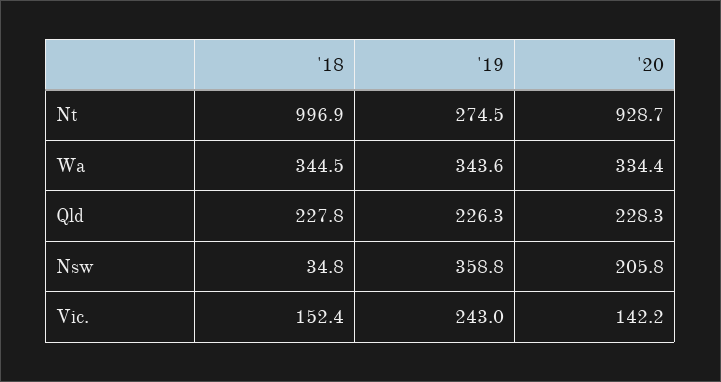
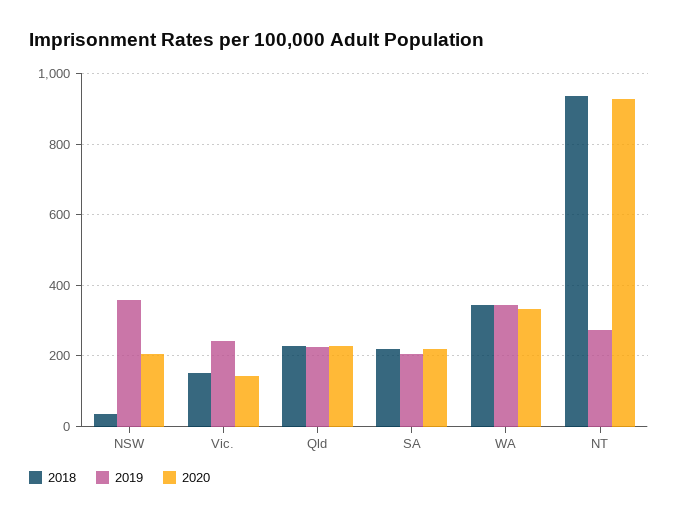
  {
    "'18": {
-     "Nt": 996.9,
+     "Nt": 940,
      "Wa": 344.5,
      "Qld": 227.8,
      "Nsw": 34.8,
-     "Vic.": 152.4
+     "Vic.": 152.4,
+     "SA": 220
    },
    "'19": {
      "Nt": 274.5,
      "Wa": 343.6,
      "Qld": 226.3,
      "Nsw": 358.8,
-     "Vic.": 243
+     "Vic.": 243,
+     "SA": 200
    },
    "'20": {
      "Nt": 928.7,
      "Wa": 334.4,
      "Qld": 228.3,
      "Nsw": 205.8,
-     "Vic.": 142.2
+     "Vic.": 142.2,
+     "SA": 220
    }
  }

